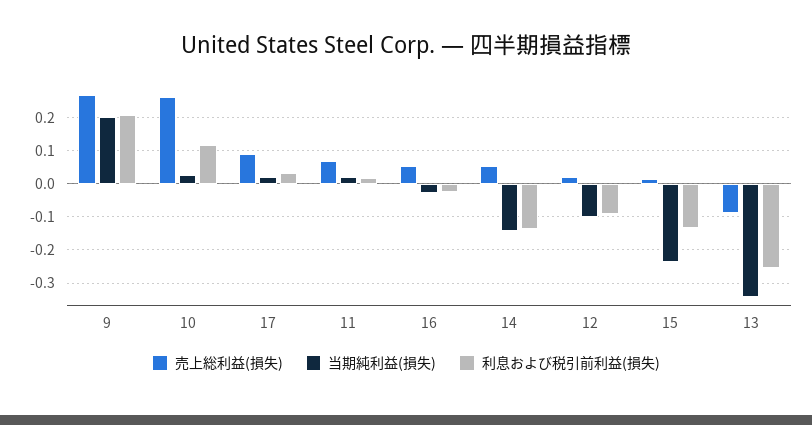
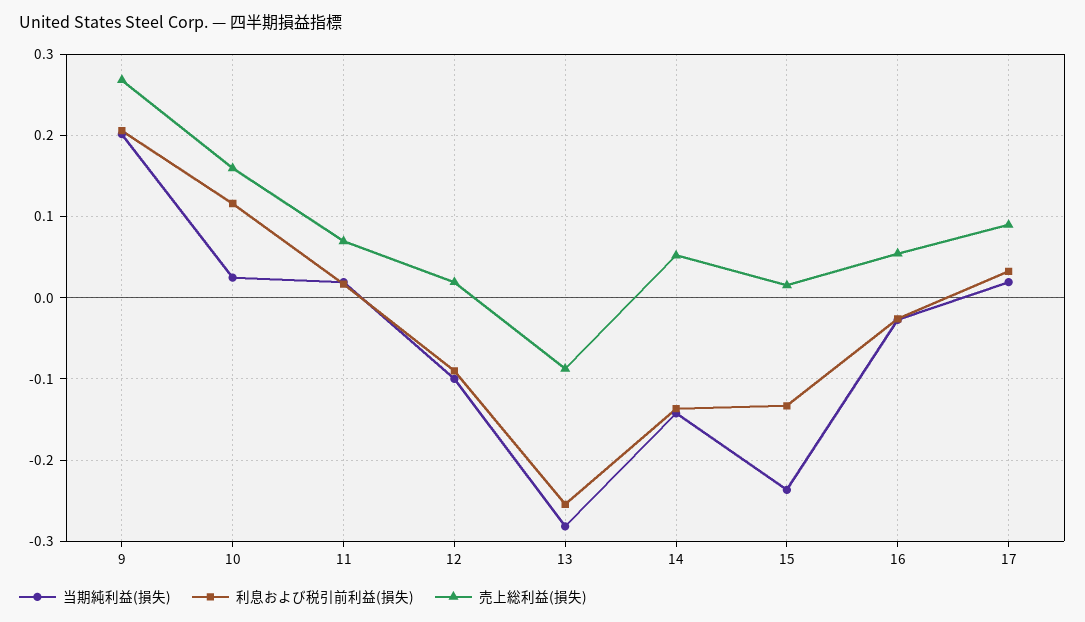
  {
    "売上総利益(損失)": {
      "9": 0.27,
-     "10": 0.26,
+     "10": 0.16,
      "17": 0.09,
      "11": 0.07,
      "16": 0.05,
      "14": 0.05,
      "12": 0.02,
      "15": 0.02,
      "13": -0.09
    },
    "当期純利益(損失)": {
      "9": 0.2,
      "10": 0.02,
      "17": 0.02,
      "11": 0.02,
      "16": -0.03,
      "14": -0.14,
      "12": -0.1,
      "15": -0.24,
-     "13": -0.34
+     "13": -0.28
    },
    "利息および税引前利益(損失)": {
      "9": 0.21,
      "10": 0.12,
      "17": 0.03,
      "11": 0.02,
      "16": -0.03,
      "14": -0.14,
      "12": -0.09,
      "15": -0.13,
      "13": -0.25
    }
  }

